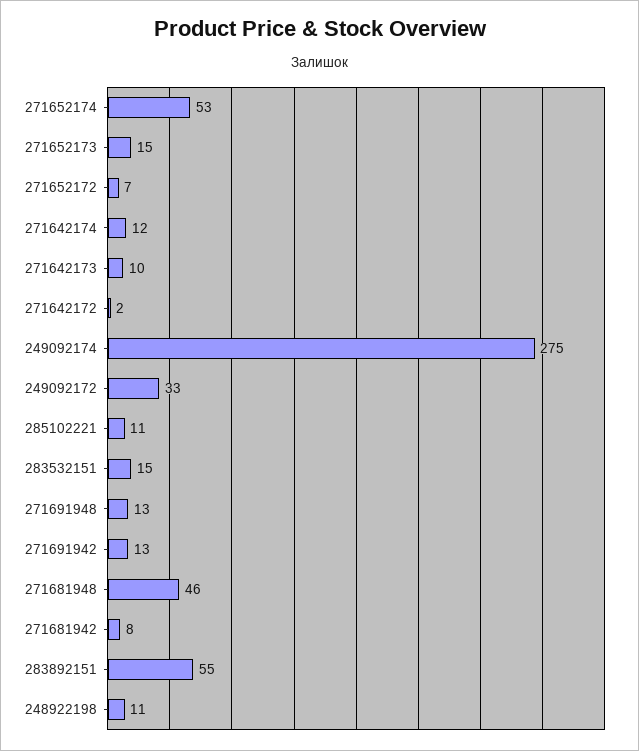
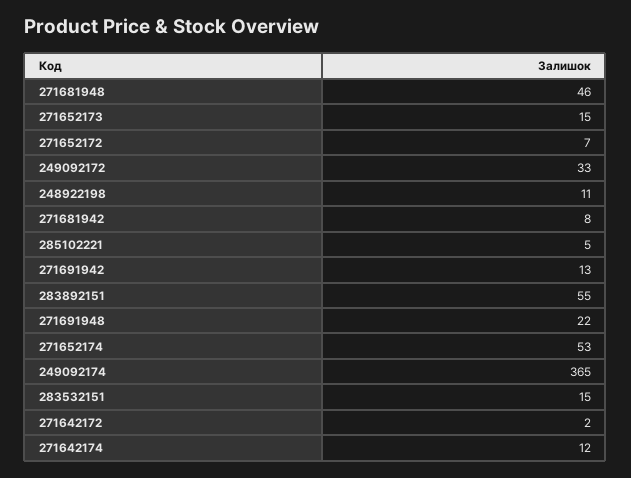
  {
    "271652174": 53,
    "271652173": 15,
    "271652172": 7,
    "271642174": 12,
-   "271642173": 10,
    "271642172": 2,
-   "249092174": 275,
+   "249092174": 365,
    "249092172": 33,
-   "285102221": 11,
+   "285102221": 5,
    "283532151": 15,
-   "271691948": 13,
+   "271691948": 22,
    "271691942": 13,
    "271681948": 46,
    "271681942": 8,
    "283892151": 55,
    "248922198": 11
  }

